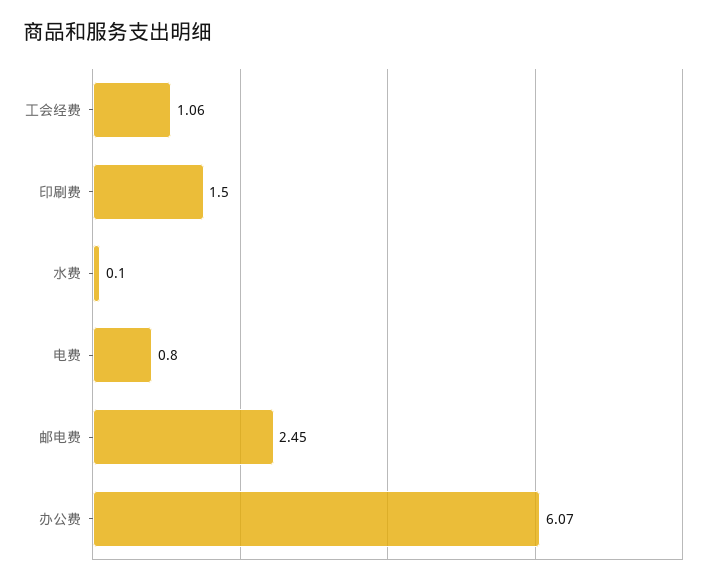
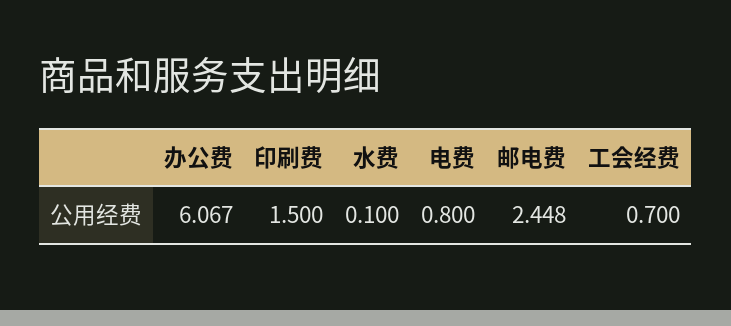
  {
-   "工会经费": 1.06,
+   "工会经费": 0.7,
    "印刷费": 1.5,
    "水费": 0.1,
    "电费": 0.8,
    "邮电费": 2.448,
    "办公费": 6.067
  }

